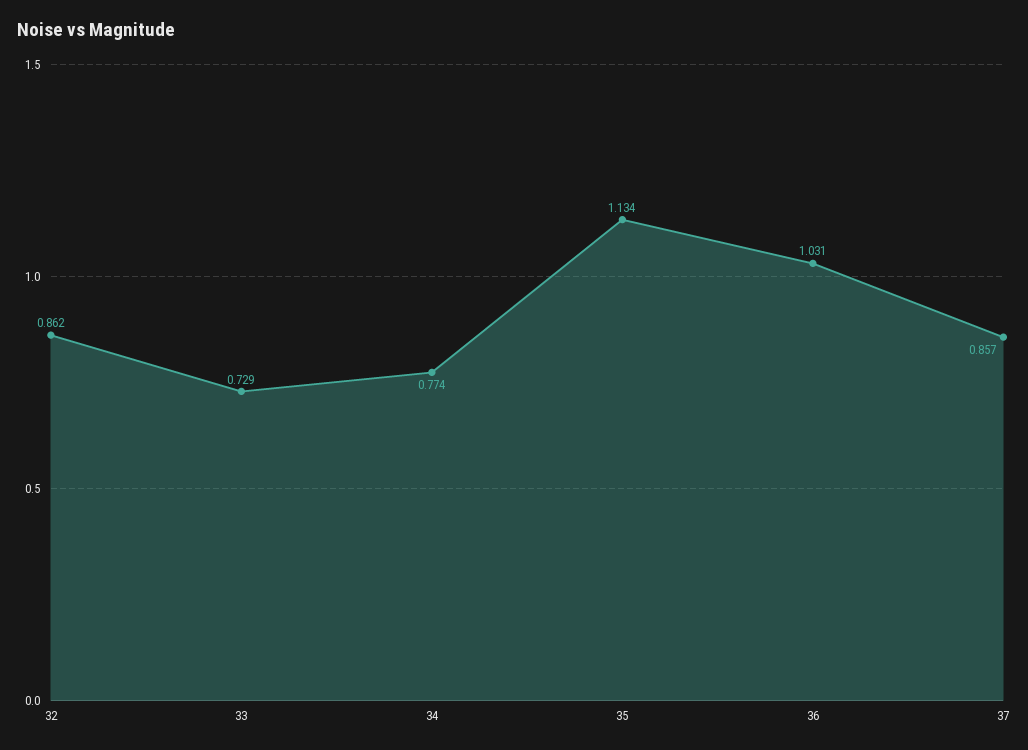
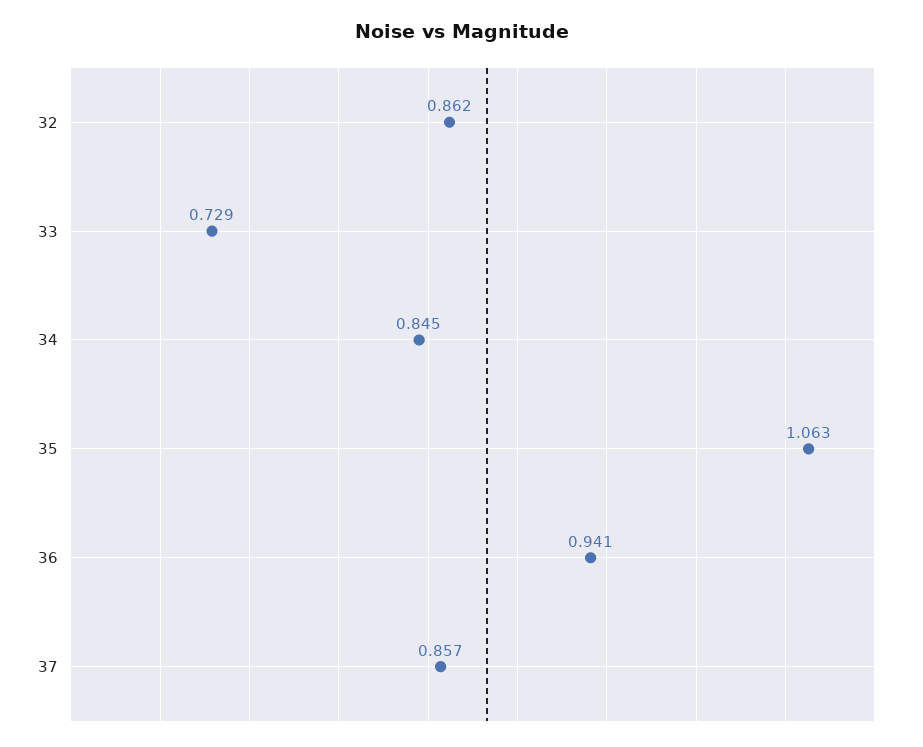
  {
    "32": 0.862,
    "33": 0.729,
-   "34": 0.774,
+   "34": 0.845,
-   "35": 1.134,
+   "35": 1.063,
-   "36": 1.031,
+   "36": 0.941,
    "37": 0.857
  }

